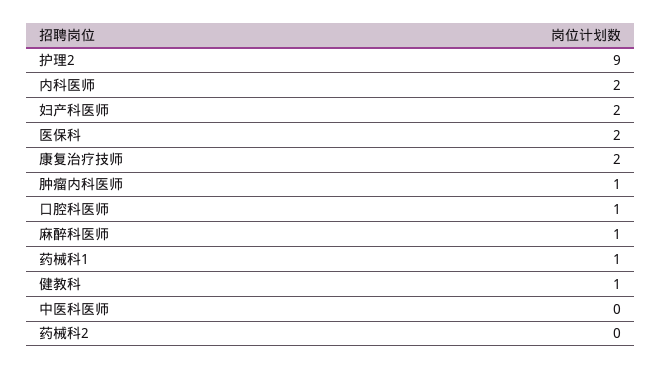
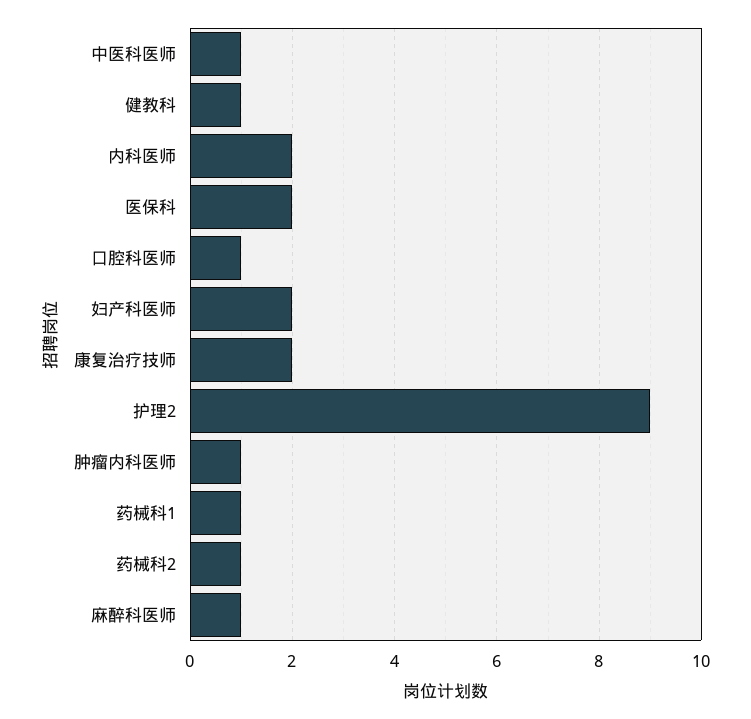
  {
    "护理2": 9,
    "内科医师": 2,
    "妇产科医师": 2,
    "医保科": 2,
    "康复治疗技师": 2,
    "肿瘤内科医师": 1,
    "口腔科医师": 1,
    "麻醉科医师": 1,
    "药械科1": 1,
    "健教科": 1,
-   "中医科医师": 0,
+   "中医科医师": 1,
-   "药械科2": 0
+   "药械科2": 1
  }

